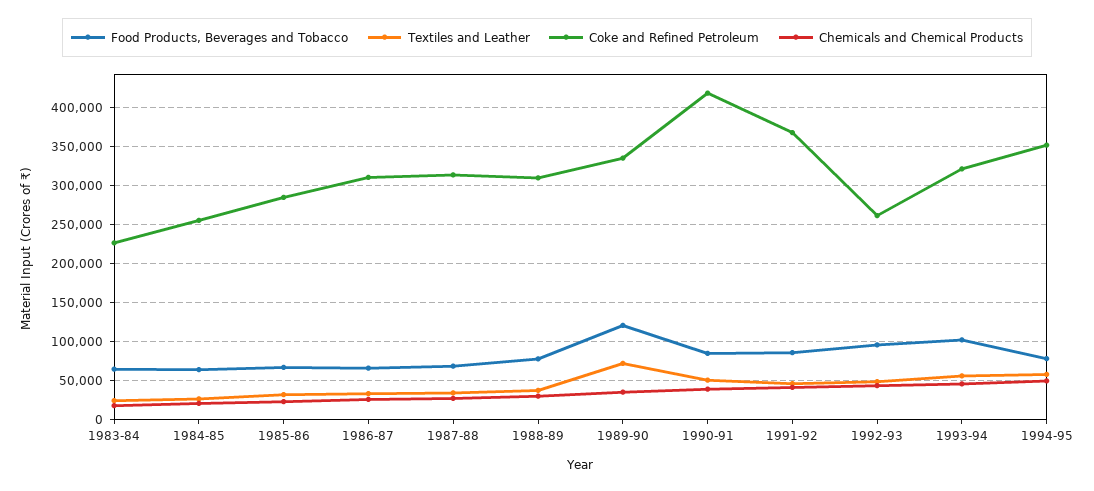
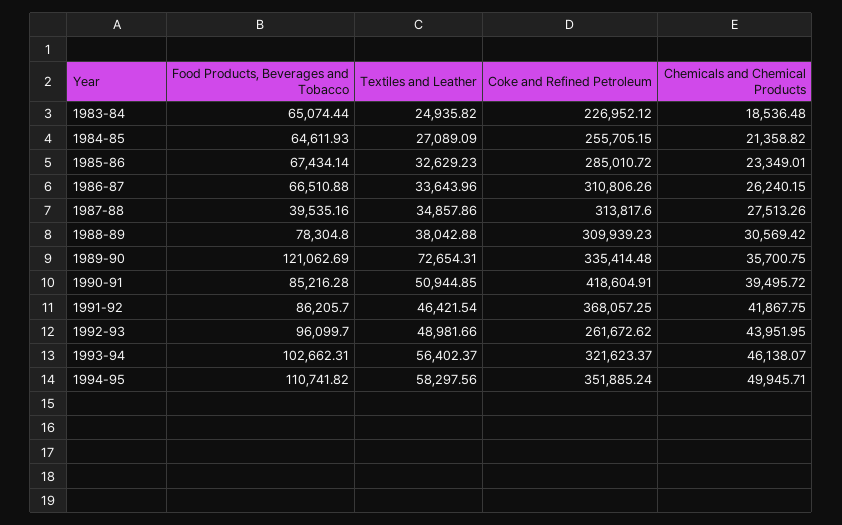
  {
    "Food Products, Beverages and Tobacco": {
      "1983-84": 65074.44,
      "1984-85": 64611.93,
      "1985-86": 67434.14,
      "1986-87": 66510.88,
-     "1987-88": 70000,
+     "1987-88": 39535.16,
      "1988-89": 78304.8,
      "1989-90": 121062.69,
      "1990-91": 85216.28,
      "1991-92": 86205.7,
      "1992-93": 96099.7,
      "1993-94": 102662.31,
-     "1994-95": 80000
+     "1994-95": 110741.82
    },
    "Textiles and Leather": {
      "1983-84": 24935.82,
      "1984-85": 27089.09,
      "1985-86": 32629.23,
      "1986-87": 33643.96,
      "1987-88": 34857.86,
      "1988-89": 38042.88,
      "1989-90": 72654.31,
      "1990-91": 50944.85,
      "1991-92": 46421.54,
      "1992-93": 48981.66,
      "1993-94": 56402.37,
      "1994-95": 58297.56
    },
    "Coke and Refined Petroleum": {
      "1983-84": 226952.12,
      "1984-85": 255705.15,
      "1985-86": 285010.72,
      "1986-87": 310806.26,
      "1987-88": 313817.6,
      "1988-89": 309939.23,
      "1989-90": 335414.48,
      "1990-91": 418604.91,
      "1991-92": 368057.25,
      "1992-93": 261672.62,
      "1993-94": 321623.37,
      "1994-95": 351885.24
    },
    "Chemicals and Chemical Products": {
      "1983-84": 18536.48,
      "1984-85": 21358.82,
      "1985-86": 23349.01,
      "1986-87": 26240.15,
      "1987-88": 27513.26,
      "1988-89": 30569.42,
      "1989-90": 35700.75,
      "1990-91": 39495.72,
      "1991-92": 41867.75,
      "1992-93": 43951.95,
      "1993-94": 46138.07,
      "1994-95": 49945.71
    }
  }

